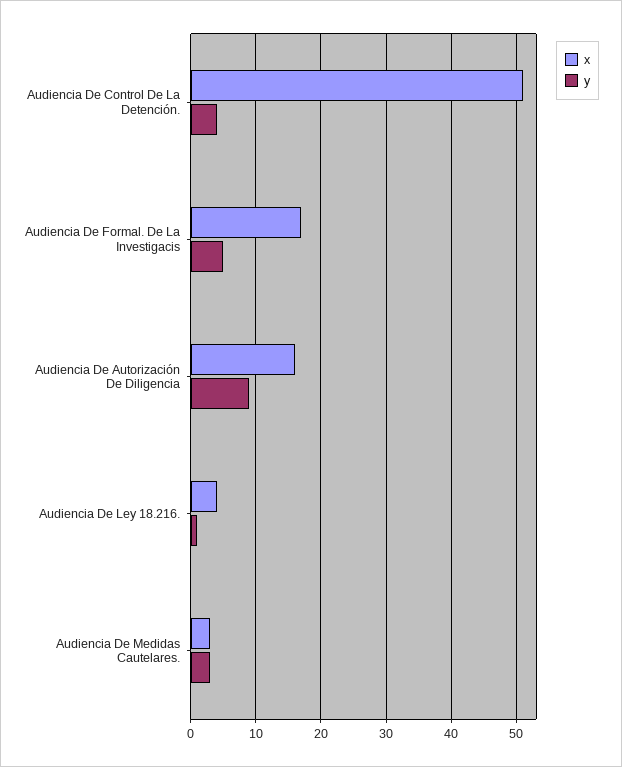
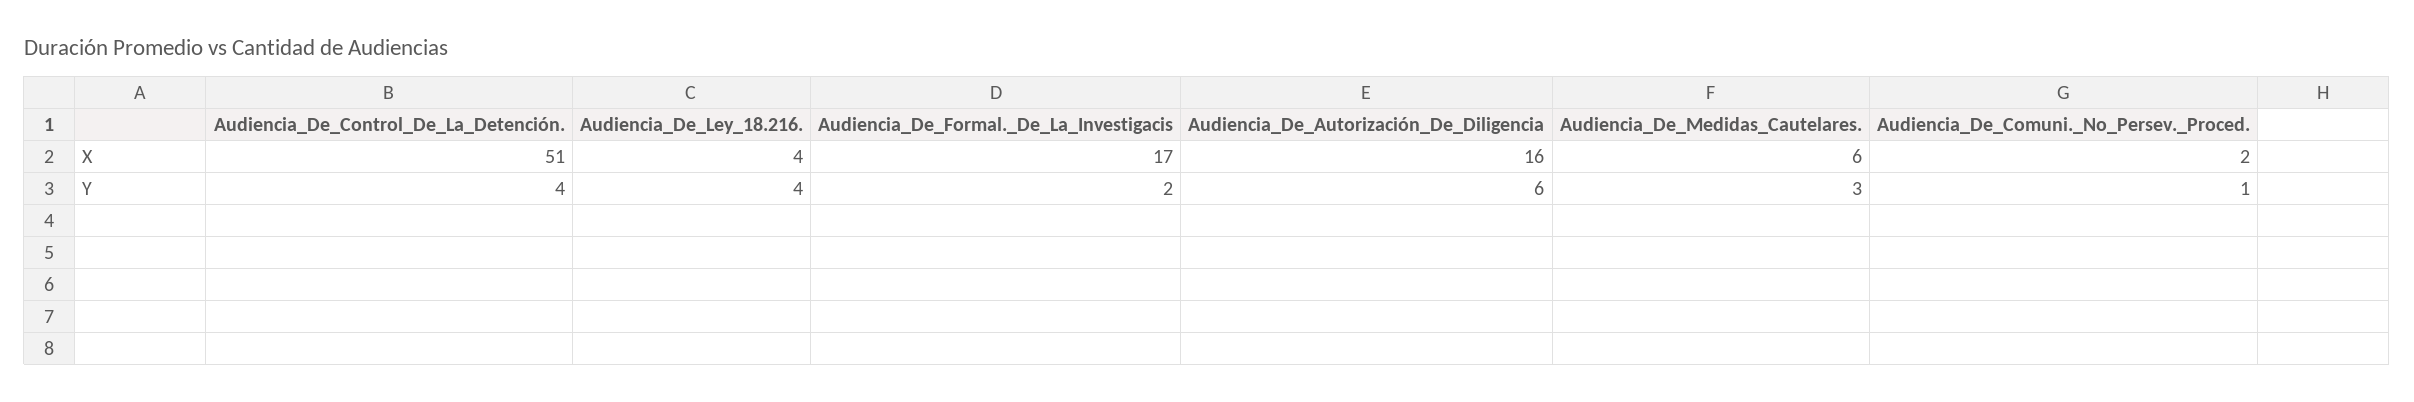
  {
    "x": {
      "Audiencia De Control De La Detención.": 51,
      "Audiencia De Formal. De La Investigacis": 17,
      "Audiencia De Autorización De Diligencia": 16,
      "Audiencia De Ley 18.216.": 4,
-     "Audiencia De Medidas Cautelares.": 3
+     "Audiencia De Medidas Cautelares.": 6,
+     "Audiencia_De_Comuni._No_Persev._Proced.": 2
    },
    "y": {
      "Audiencia De Control De La Detención.": 4,
-     "Audiencia De Formal. De La Investigacis": 5,
+     "Audiencia De Formal. De La Investigacis": 2,
-     "Audiencia De Autorización De Diligencia": 9,
+     "Audiencia De Autorización De Diligencia": 6,
-     "Audiencia De Ley 18.216.": 1,
+     "Audiencia De Ley 18.216.": 4,
-     "Audiencia De Medidas Cautelares.": 3
+     "Audiencia De Medidas Cautelares.": 3,
+     "Audiencia_De_Comuni._No_Persev._Proced.": 1
    }
  }

